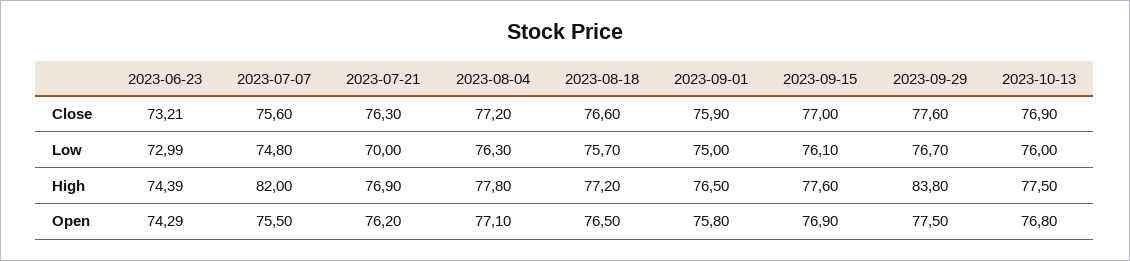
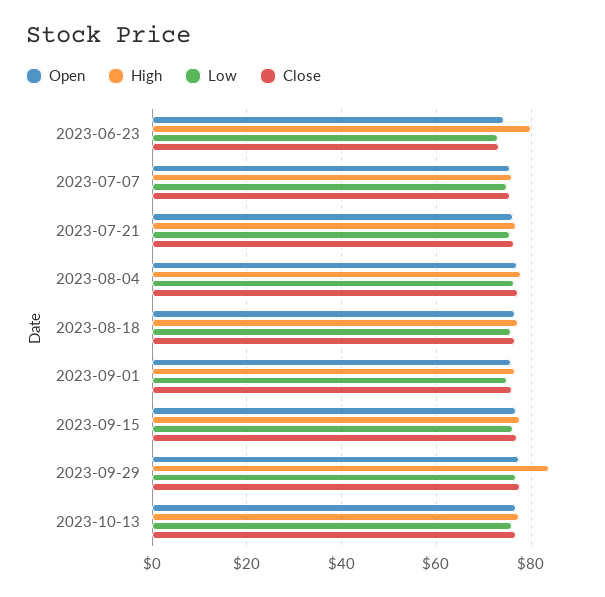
  {
    "Close": {
      "2023-06-23": 73.21,
      "2023-07-07": 75.6,
      "2023-07-21": 76.3,
      "2023-08-04": 77.2,
      "2023-08-18": 76.6,
      "2023-09-01": 75.9,
      "2023-09-15": 77,
      "2023-09-29": 77.6,
      "2023-10-13": 76.9
    },
    "Low": {
      "2023-06-23": 72.99,
      "2023-07-07": 74.8,
-     "2023-07-21": 70,
+     "2023-07-21": 76,
      "2023-08-04": 76.3,
      "2023-08-18": 75.7,
      "2023-09-01": 75,
      "2023-09-15": 76.1,
      "2023-09-29": 76.7,
      "2023-10-13": 76
    },
    "High": {
-     "2023-06-23": 74.39,
+     "2023-06-23": 80,
-     "2023-07-07": 82,
+     "2023-07-07": 76,
      "2023-07-21": 76.9,
      "2023-08-04": 77.8,
      "2023-08-18": 77.2,
      "2023-09-01": 76.5,
      "2023-09-15": 77.6,
      "2023-09-29": 83.8,
      "2023-10-13": 77.5
    },
    "Open": {
      "2023-06-23": 74.29,
      "2023-07-07": 75.5,
      "2023-07-21": 76.2,
      "2023-08-04": 77.1,
      "2023-08-18": 76.5,
      "2023-09-01": 75.8,
      "2023-09-15": 76.9,
      "2023-09-29": 77.5,
      "2023-10-13": 76.8
    }
  }

